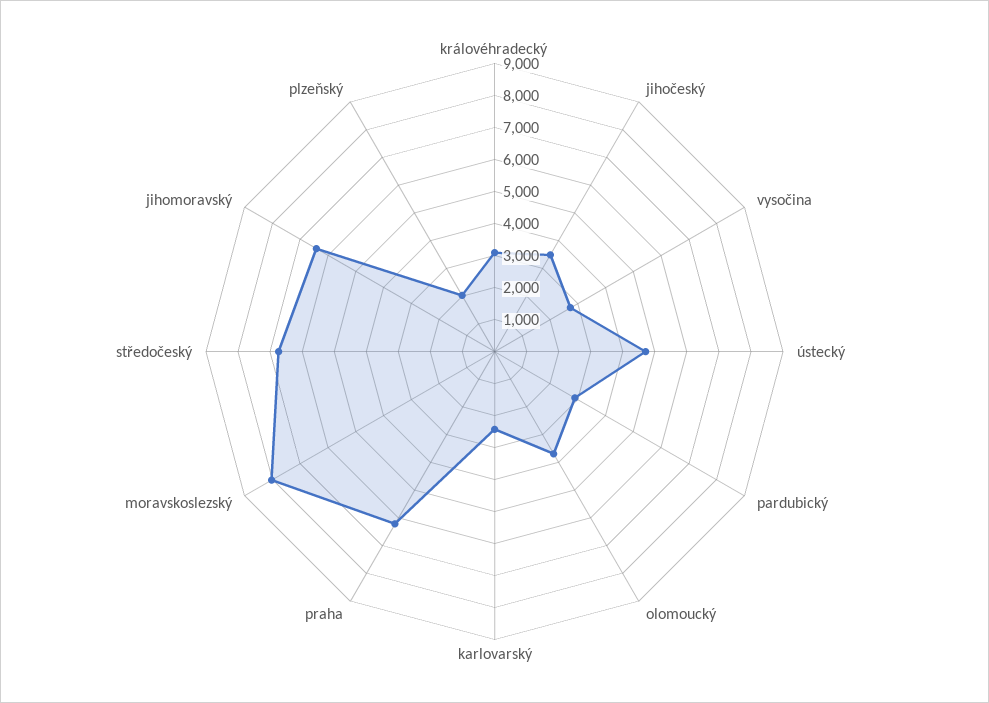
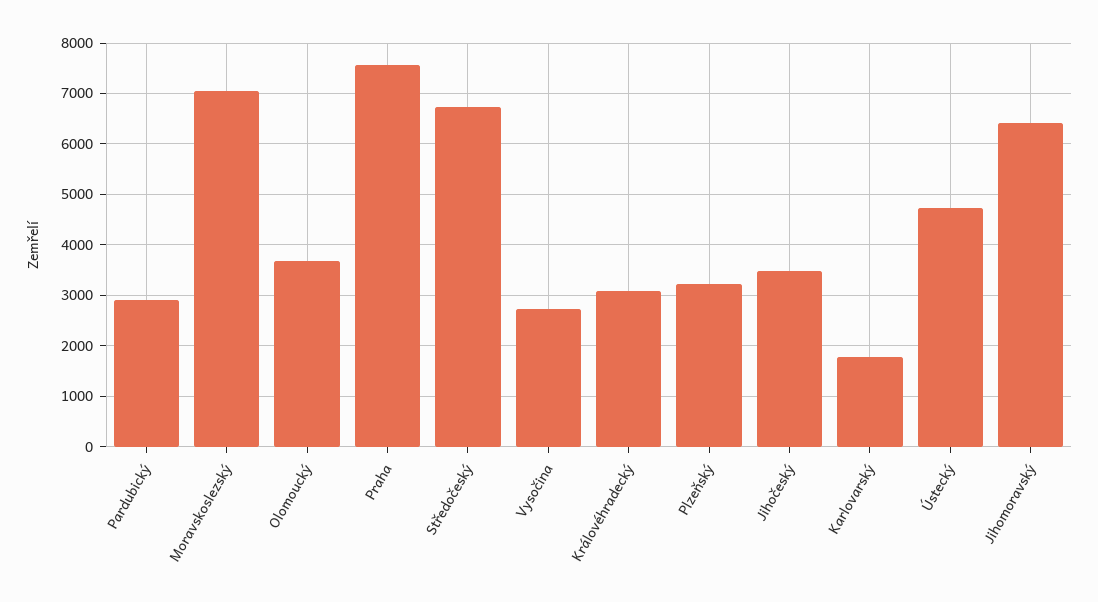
  {
    "královéhradecký": 3000,
    "jihočeský": 3400,
    "vysočina": 2800,
    "ústecký": 4800,
    "pardubický": 3000,
    "olomoucký": 3600,
-   "karlovarský": 2500,
+   "karlovarský": 1800,
-   "praha": 6250,
+   "praha": 7600,
-   "moravskoslezský": 8000,
+   "moravskoslezský": 7000,
    "středočeský": 6800,
    "jihomoravský": 6400,
-   "plzeňský": 2000
+   "plzeňský": 3200
  }

